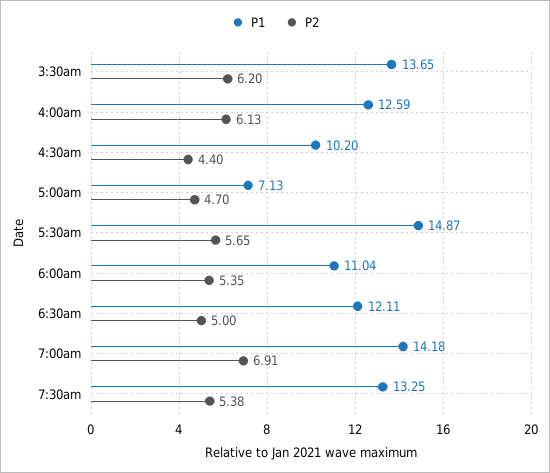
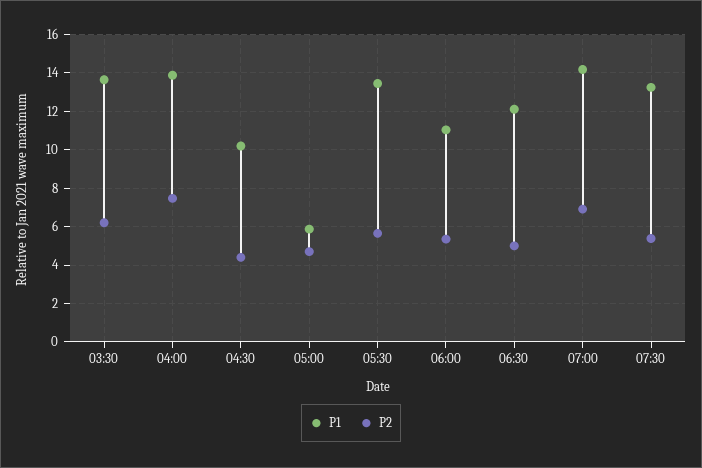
  {
    "P1": {
      "3:30am": 13.65,
-     "4:00am": 12.59,
+     "4:00am": 14,
      "4:30am": 10.2,
-     "5:00am": 7.13,
+     "5:00am": 6,
-     "5:30am": 14.87,
+     "5:30am": 13.5,
      "6:00am": 11.04,
      "6:30am": 12.11,
      "7:00am": 14.18,
      "7:30am": 13.25
    },
    "P2": {
      "3:30am": 6.2,
-     "4:00am": 6.13,
+     "4:00am": 7.5,
      "4:30am": 4.4,
      "5:00am": 4.7,
      "5:30am": 5.65,
      "6:00am": 5.35,
      "6:30am": 5,
      "7:00am": 6.91,
      "7:30am": 5.38
    }
  }

